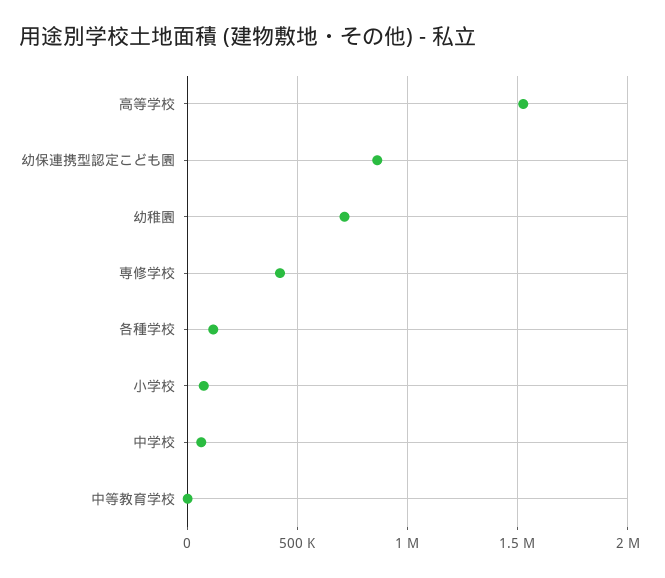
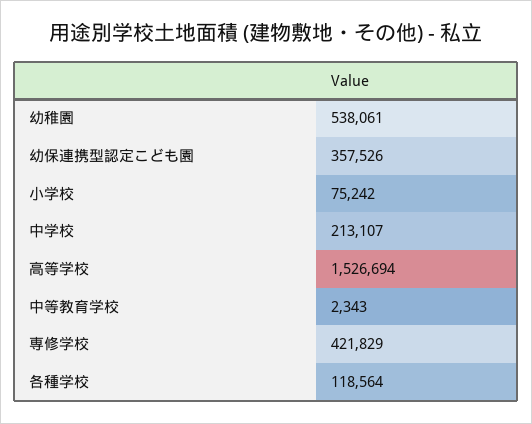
  {
    "高等学校": 1526694,
-   "幼保連携型認定こども園": 850000,
+   "幼保連携型認定こども園": 357526,
-   "幼稚園": 700000,
+   "幼稚園": 538061,
    "専修学校": 421829,
    "各種学校": 118564,
    "小学校": 75242,
-   "中学校": 50000,
+   "中学校": 213107,
    "中等教育学校": 2343
  }

